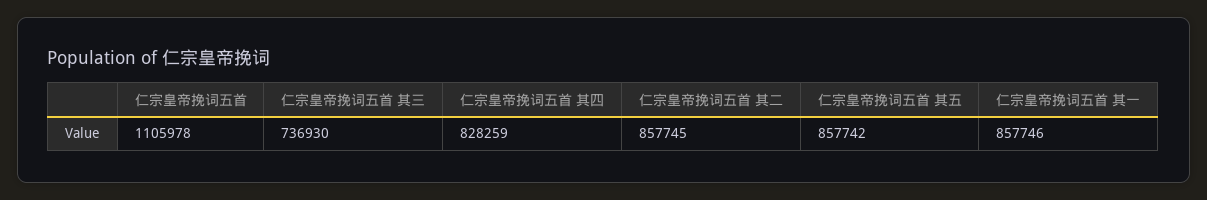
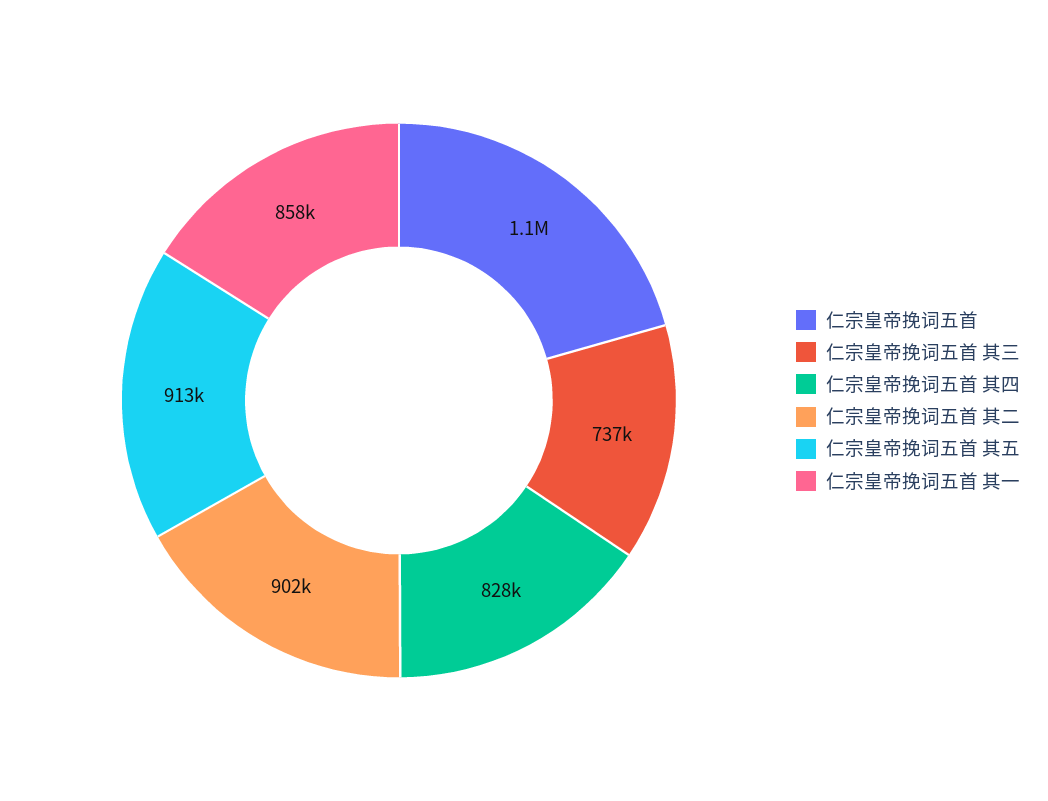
  {
    "仁宗皇帝挽词五首": 1105978,
    "仁宗皇帝挽词五首 其三": 736930,
    "仁宗皇帝挽词五首 其四": 828259,
-   "仁宗皇帝挽词五首 其二": 857745,
+   "仁宗皇帝挽词五首 其二": 902000,
-   "仁宗皇帝挽词五首 其五": 857742,
+   "仁宗皇帝挽词五首 其五": 913000,
    "仁宗皇帝挽词五首 其一": 857746
  }

